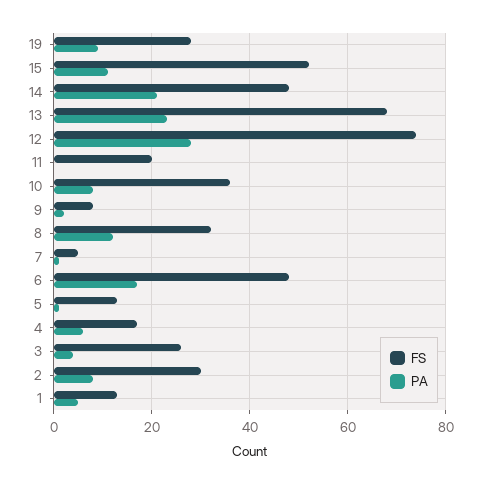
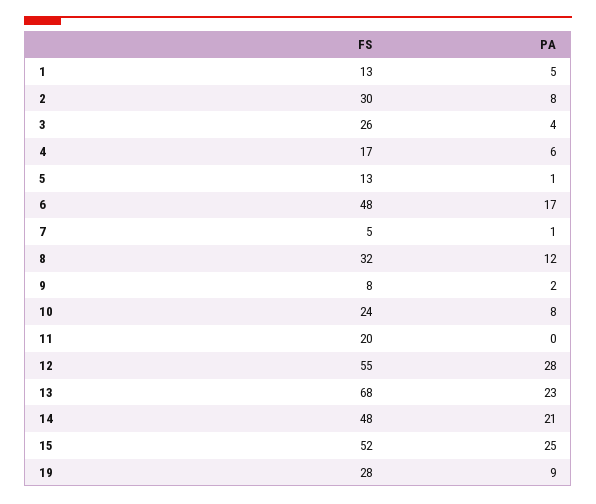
  {
    "FS": {
      "19": 28,
      "15": 52,
      "14": 48,
      "13": 68,
-     "12": 75,
+     "12": 55,
      "11": 20,
-     "10": 35,
+     "10": 24,
      "9": 8,
      "8": 32,
      "7": 5,
      "6": 48,
      "5": 13,
      "4": 17,
      "3": 26,
      "2": 30,
      "1": 13
    },
    "PA": {
      "19": 9,
-     "15": 10,
+     "15": 25,
      "14": 21,
      "13": 23,
      "12": 28,
      "11": 0,
      "10": 8,
      "9": 2,
      "8": 12,
      "7": 1,
      "6": 17,
      "5": 1,
      "4": 6,
      "3": 4,
      "2": 8,
      "1": 5
    }
  }

